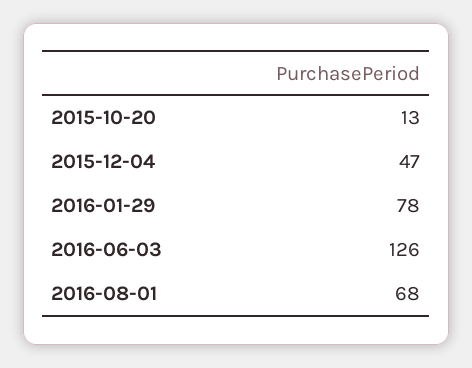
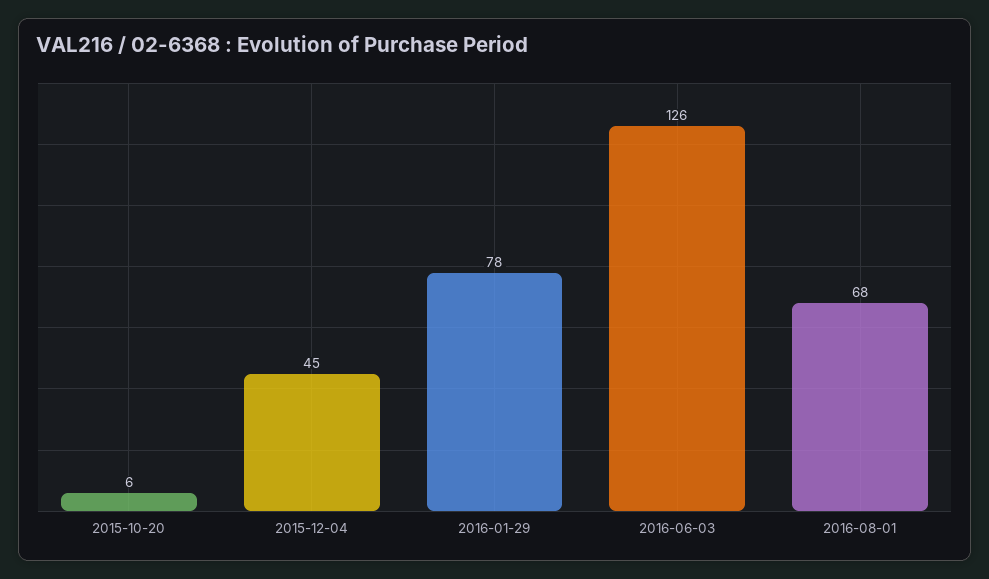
  {
-   "2015-10-20": 13,
+   "2015-10-20": 6,
-   "2015-12-04": 47,
+   "2015-12-04": 45,
    "2016-01-29": 78,
    "2016-06-03": 126,
    "2016-08-01": 68
  }

